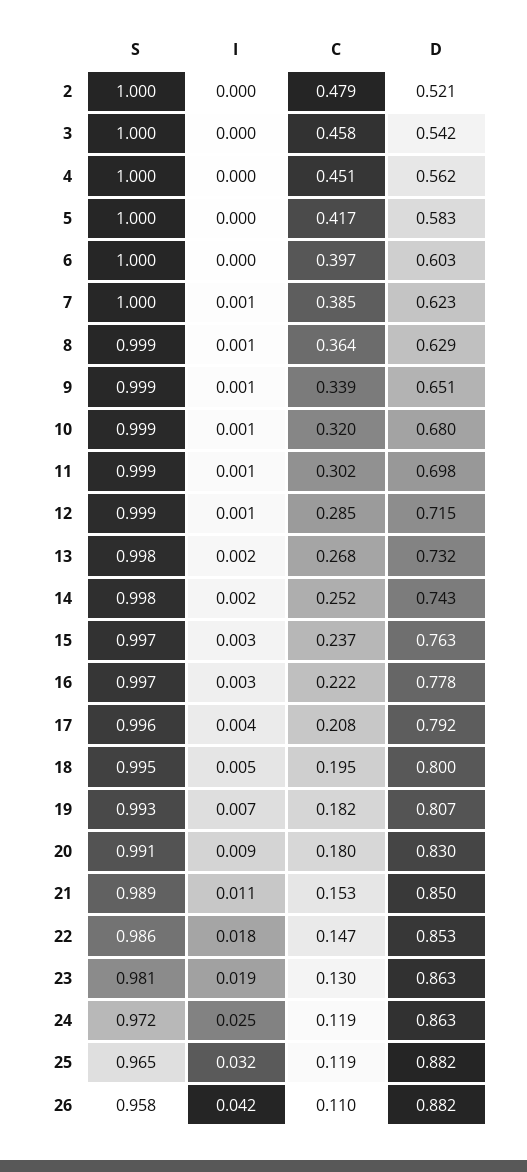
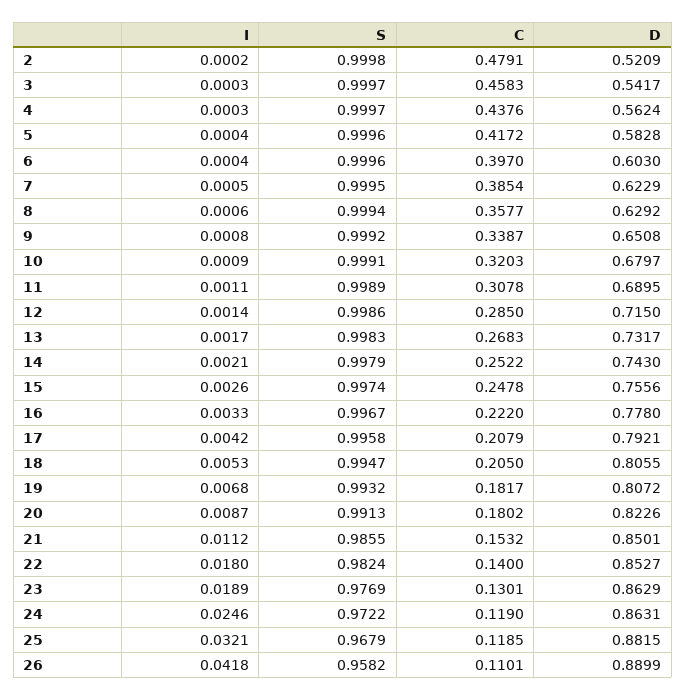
  {
    "S": {
      "2": 0.9998,
      "3": 0.9997,
      "4": 0.9997,
      "5": 0.9996,
      "6": 0.9996,
      "7": 0.9995,
      "8": 0.9994,
      "9": 0.9992,
      "10": 0.9991,
      "11": 0.9989,
      "12": 0.9986,
      "13": 0.9983,
      "14": 0.9979,
      "15": 0.9974,
      "16": 0.9967,
      "17": 0.9958,
      "18": 0.9947,
      "19": 0.9932,
      "20": 0.9913,
-     "21": 0.989,
+     "21": 0.9855,
-     "22": 0.986,
+     "22": 0.9824,
-     "23": 0.981,
+     "23": 0.9769,
      "24": 0.9722,
-     "25": 0.965,
+     "25": 0.9679,
      "26": 0.9582
    },
    "I": {
      "2": 0.0002,
      "3": 0.0003,
      "4": 0.0003,
      "5": 0.0004,
      "6": 0.0004,
      "7": 0.0005,
      "8": 0.0006,
      "9": 0.0008,
      "10": 0.0009,
      "11": 0.0011,
      "12": 0.0014,
      "13": 0.0017,
      "14": 0.0021,
      "15": 0.0026,
      "16": 0.0033,
      "17": 0.0042,
      "18": 0.0053,
      "19": 0.0068,
      "20": 0.0087,
      "21": 0.0112,
      "22": 0.018,
      "23": 0.0189,
      "24": 0.0246,
      "25": 0.0321,
      "26": 0.0418
    },
    "C": {
      "2": 0.4791,
      "3": 0.4583,
-     "4": 0.451,
+     "4": 0.4376,
      "5": 0.4172,
      "6": 0.397,
      "7": 0.3854,
-     "8": 0.364,
+     "8": 0.3577,
      "9": 0.3387,
      "10": 0.3203,
-     "11": 0.302,
+     "11": 0.3078,
      "12": 0.285,
      "13": 0.2683,
      "14": 0.2522,
-     "15": 0.237,
+     "15": 0.2478,
      "16": 0.222,
      "17": 0.2079,
-     "18": 0.195,
+     "18": 0.205,
      "19": 0.1817,
      "20": 0.1802,
      "21": 0.1532,
-     "22": 0.147,
+     "22": 0.14,
      "23": 0.1301,
      "24": 0.119,
      "25": 0.1185,
      "26": 0.1101
    },
    "D": {
      "2": 0.5209,
      "3": 0.5417,
      "4": 0.5624,
      "5": 0.5828,
      "6": 0.603,
      "7": 0.6229,
      "8": 0.6292,
      "9": 0.6508,
      "10": 0.6797,
-     "11": 0.698,
+     "11": 0.6895,
      "12": 0.715,
      "13": 0.7317,
      "14": 0.743,
-     "15": 0.763,
+     "15": 0.7556,
      "16": 0.778,
      "17": 0.7921,
-     "18": 0.8,
+     "18": 0.8055,
      "19": 0.8072,
-     "20": 0.83,
+     "20": 0.8226,
      "21": 0.8501,
      "22": 0.8527,
      "23": 0.8629,
      "24": 0.8631,
      "25": 0.8815,
-     "26": 0.882
+     "26": 0.8899
    }
  }

